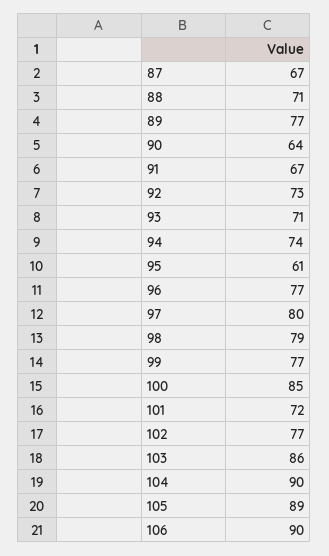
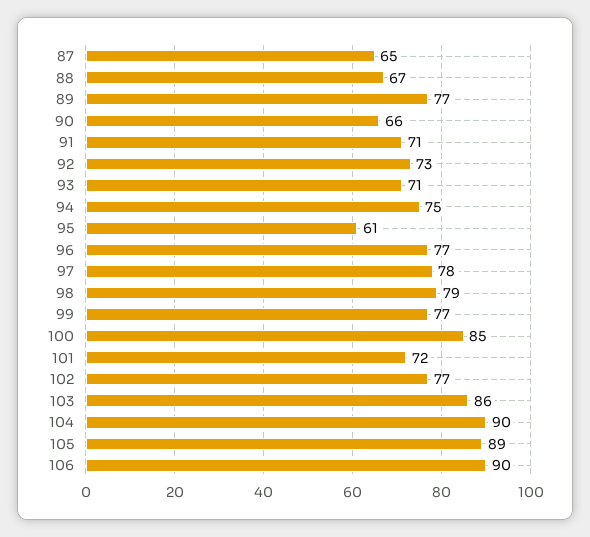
  {
-   "87": 67,
+   "87": 65,
-   "88": 71,
+   "88": 67,
    "89": 77,
-   "90": 64,
+   "90": 66,
-   "91": 67,
+   "91": 71,
    "92": 73,
    "93": 71,
-   "94": 74,
+   "94": 75,
    "95": 61,
    "96": 77,
-   "97": 80,
+   "97": 78,
    "98": 79,
    "99": 77,
    "100": 85,
    "101": 72,
    "102": 77,
    "103": 86,
    "104": 90,
    "105": 89,
    "106": 90
  }

